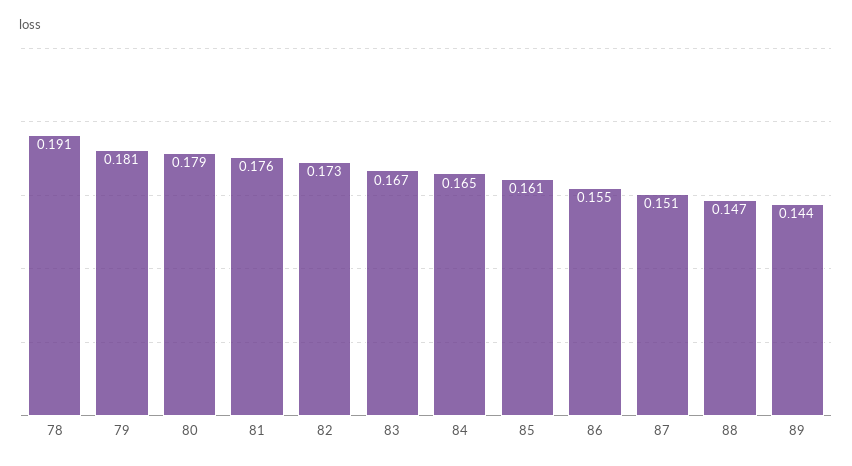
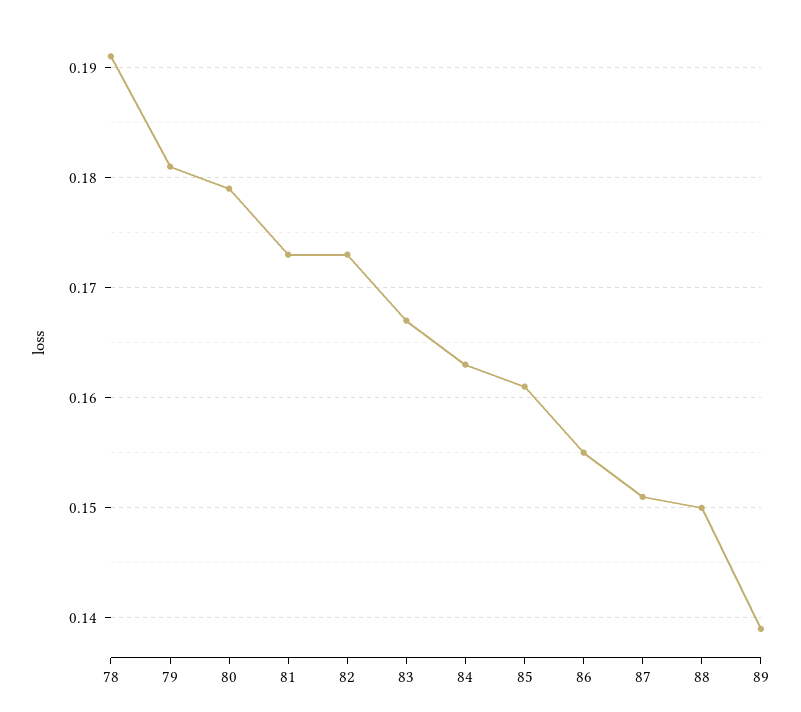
  {
    "78": 0.191,
    "79": 0.181,
    "80": 0.179,
-   "81": 0.176,
+   "81": 0.173,
    "82": 0.173,
    "83": 0.167,
-   "84": 0.165,
+   "84": 0.163,
    "85": 0.161,
    "86": 0.155,
    "87": 0.151,
-   "88": 0.147,
+   "88": 0.15,
-   "89": 0.144
+   "89": 0.139
  }

